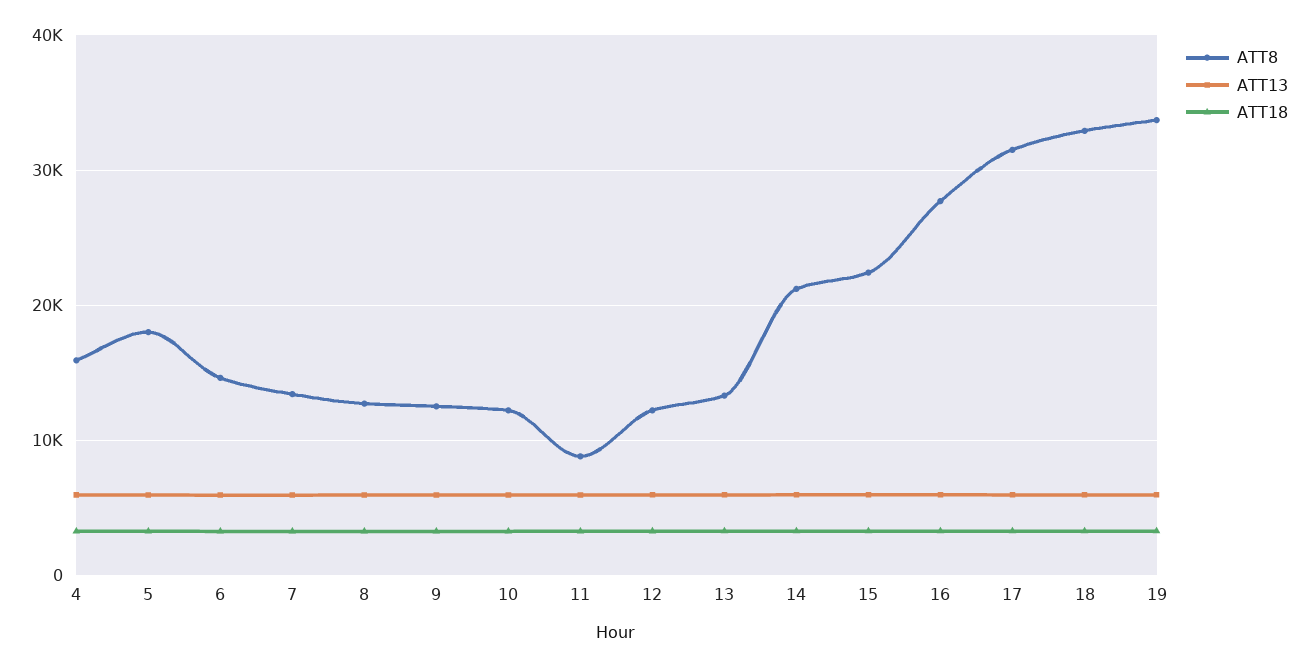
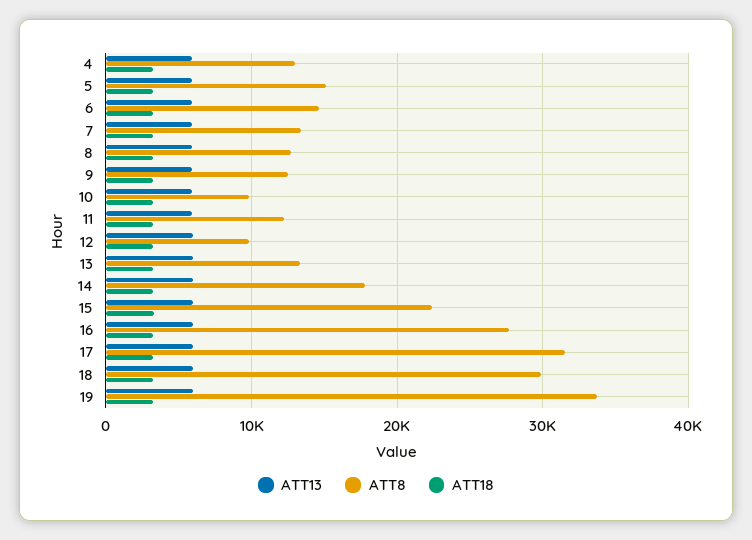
  {
    "ATT8": {
-     "4": 16000,
+     "4": 13000,
-     "5": 18000,
+     "5": 15000,
      "6": 15000,
      "7": 13000,
      "8": 13000,
      "9": 13000,
-     "10": 12000,
+     "10": 10000,
-     "11": 9000,
+     "11": 12000,
-     "12": 12000,
+     "12": 10000,
      "13": 13000,
-     "14": 21000,
+     "14": 18000,
      "15": 22000,
      "16": 28000,
      "17": 32000,
-     "18": 33000,
+     "18": 30000,
      "19": 34000
    },
    "ATT13": {
      "4": 6000,
      "5": 6000,
      "6": 6000,
      "7": 6000,
      "8": 6000,
      "9": 6000,
      "10": 6000,
      "11": 6000,
      "12": 6000,
      "13": 6000,
      "14": 6000,
      "15": 6000,
      "16": 6000,
      "17": 6000,
      "18": 6000,
      "19": 6000
    },
    "ATT18": {
      "4": 3000,
      "5": 3000,
      "6": 3000,
      "7": 3000,
      "8": 3000,
      "9": 3000,
      "10": 3000,
      "11": 3000,
      "12": 3000,
      "13": 3000,
      "14": 3000,
      "15": 3000,
      "16": 3000,
      "17": 3000,
      "18": 3000,
      "19": 3000
    }
  }

